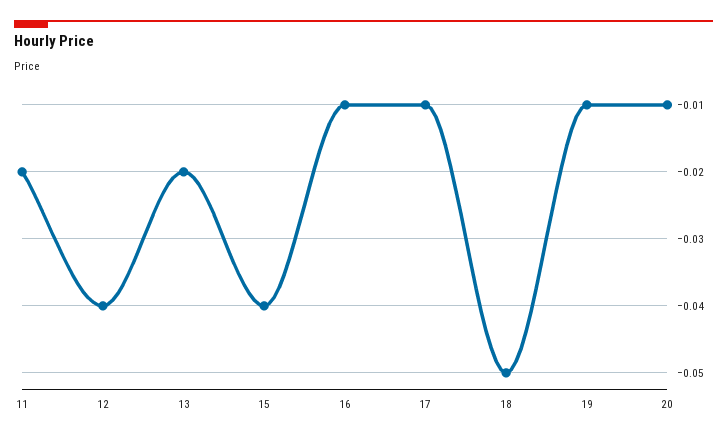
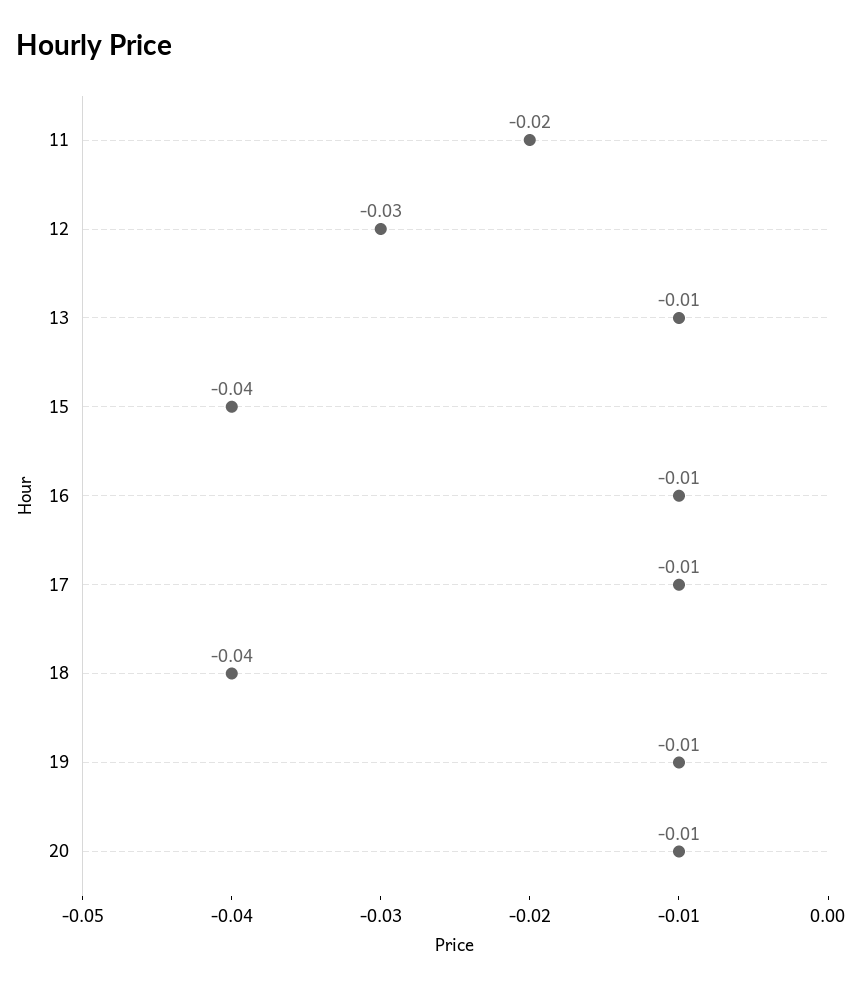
  {
    "11": -0.02,
-   "12": -0.04,
+   "12": -0.03,
-   "13": -0.02,
+   "13": -0.01,
    "15": -0.04,
    "16": -0.01,
    "17": -0.01,
-   "18": -0.05,
+   "18": -0.04,
    "19": -0.01,
    "20": -0.01
  }

